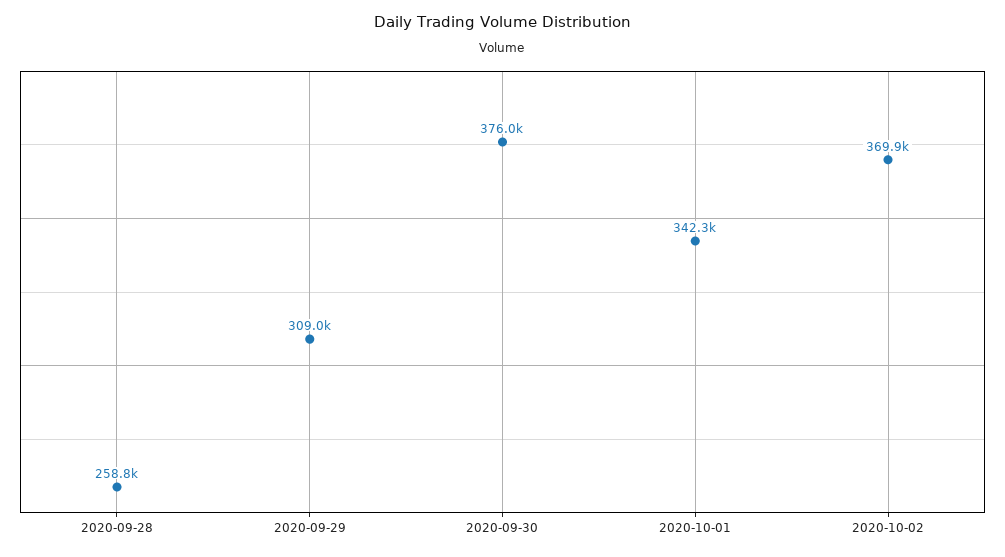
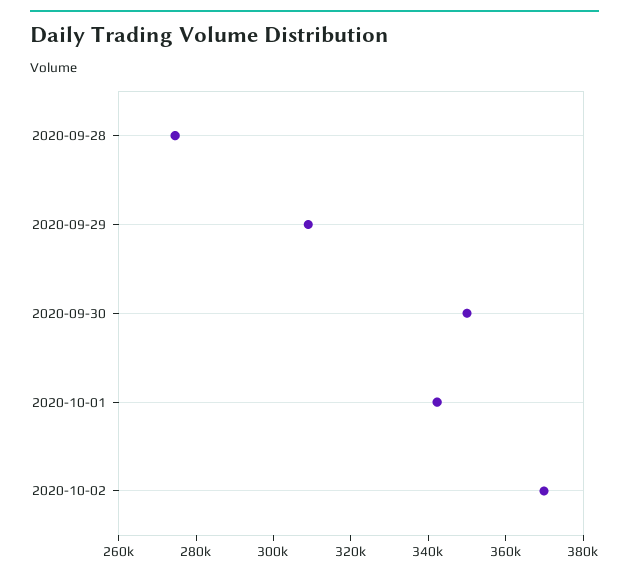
  {
-   "2020-09-28": 258800,
+   "2020-09-28": 275000,
    "2020-09-29": 309000,
-   "2020-09-30": 376000,
+   "2020-09-30": 350000,
    "2020-10-01": 342300,
    "2020-10-02": 369900
  }

